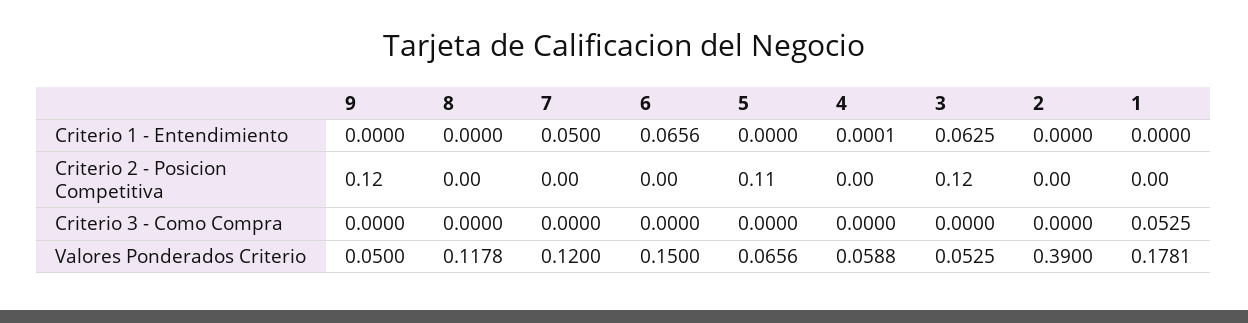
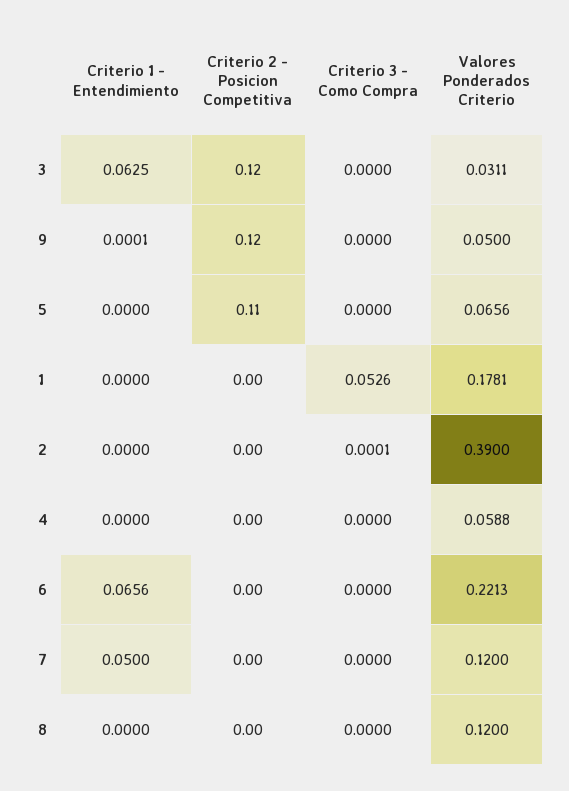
  {
    "9": {
-     "Criterio 1 - Entendimiento": 0,
+     "Criterio 1 - Entendimiento": 0.0001,
      "Criterio 2 - Posicion Competitiva": 0.12,
      "Criterio 3 - Como Compra": 0,
      "Valores Ponderados Criterio": 0.05
    },
    "8": {
      "Criterio 1 - Entendimiento": 0,
      "Criterio 2 - Posicion Competitiva": 0,
      "Criterio 3 - Como Compra": 0,
-     "Valores Ponderados Criterio": 0.1178
+     "Valores Ponderados Criterio": 0.12
    },
    "7": {
      "Criterio 1 - Entendimiento": 0.05,
      "Criterio 2 - Posicion Competitiva": 0,
      "Criterio 3 - Como Compra": 0,
      "Valores Ponderados Criterio": 0.12
    },
    "6": {
      "Criterio 1 - Entendimiento": 0.0656,
      "Criterio 2 - Posicion Competitiva": 0,
      "Criterio 3 - Como Compra": 0,
-     "Valores Ponderados Criterio": 0.15
+     "Valores Ponderados Criterio": 0.2213
    },
    "5": {
      "Criterio 1 - Entendimiento": 0,
      "Criterio 2 - Posicion Competitiva": 0.11,
      "Criterio 3 - Como Compra": 0,
      "Valores Ponderados Criterio": 0.0656
    },
    "4": {
-     "Criterio 1 - Entendimiento": 0.0001,
+     "Criterio 1 - Entendimiento": 0,
      "Criterio 2 - Posicion Competitiva": 0,
      "Criterio 3 - Como Compra": 0,
      "Valores Ponderados Criterio": 0.0588
    },
    "3": {
      "Criterio 1 - Entendimiento": 0.0625,
      "Criterio 2 - Posicion Competitiva": 0.12,
      "Criterio 3 - Como Compra": 0,
-     "Valores Ponderados Criterio": 0.0525
+     "Valores Ponderados Criterio": 0.0311
    },
    "2": {
      "Criterio 1 - Entendimiento": 0,
      "Criterio 2 - Posicion Competitiva": 0,
-     "Criterio 3 - Como Compra": 0,
+     "Criterio 3 - Como Compra": 0.0001,
      "Valores Ponderados Criterio": 0.39
    },
    "1": {
      "Criterio 1 - Entendimiento": 0,
      "Criterio 2 - Posicion Competitiva": 0,
-     "Criterio 3 - Como Compra": 0.0525,
+     "Criterio 3 - Como Compra": 0.0526,
      "Valores Ponderados Criterio": 0.1781
    }
  }

